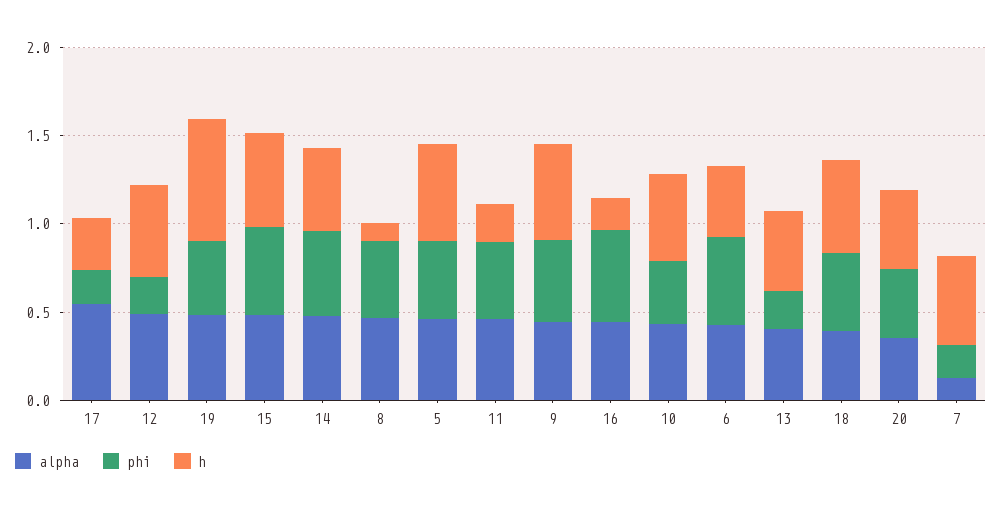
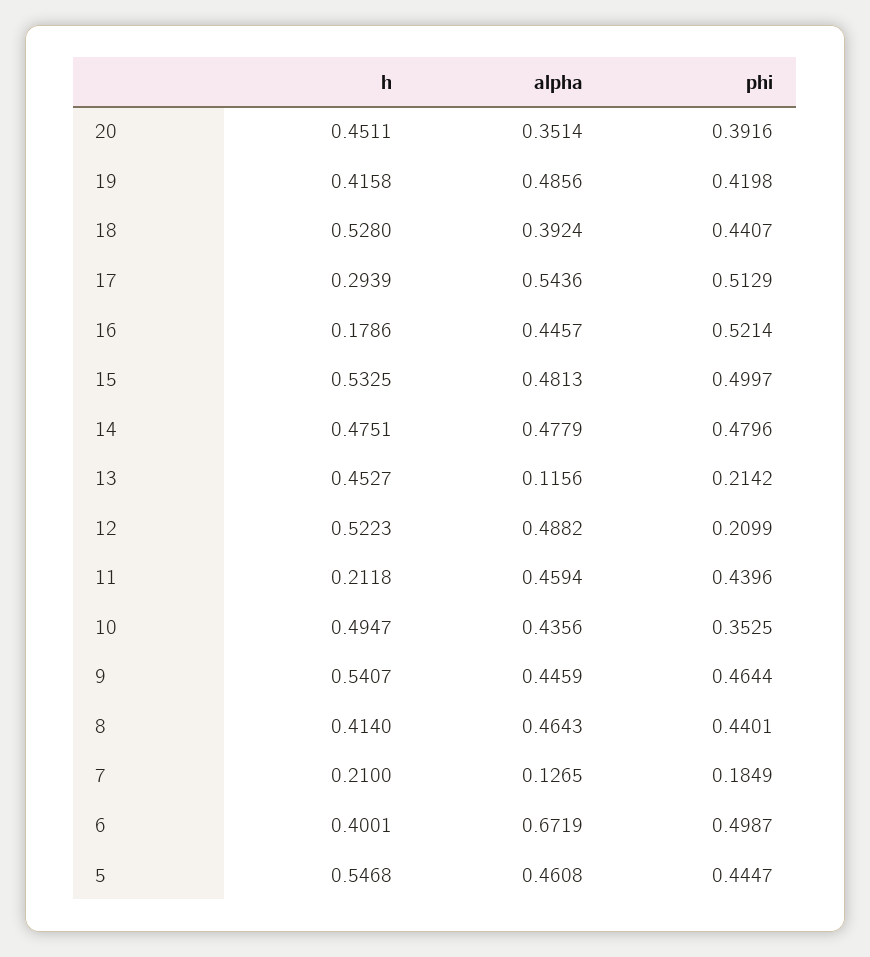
  {
    "alpha": {
      "17": 0.5436,
      "12": 0.4882,
      "19": 0.4856,
      "15": 0.4813,
      "14": 0.4779,
      "8": 0.4643,
      "5": 0.4608,
      "11": 0.4594,
      "9": 0.4459,
      "16": 0.4457,
      "10": 0.4356,
-     "6": 0.4,
+     "6": 0.6719,
-     "13": 0.4,
+     "13": 0.1156,
      "18": 0.3924,
      "20": 0.3514,
      "7": 0.1265
    },
    "phi": {
-     "17": 0.2,
+     "17": 0.5129,
      "12": 0.2099,
      "19": 0.4198,
      "15": 0.4997,
      "14": 0.4796,
      "8": 0.4401,
      "5": 0.4447,
      "11": 0.4396,
      "9": 0.4644,
      "16": 0.5214,
      "10": 0.3525,
      "6": 0.4987,
      "13": 0.2142,
      "18": 0.4407,
      "20": 0.3916,
      "7": 0.1849
    },
    "h": {
      "17": 0.2939,
      "12": 0.5223,
-     "19": 0.7,
+     "19": 0.4158,
      "15": 0.5325,
      "14": 0.4751,
-     "8": 0.1,
+     "8": 0.414,
      "5": 0.5468,
      "11": 0.2118,
      "9": 0.5407,
      "16": 0.1786,
      "10": 0.4947,
      "6": 0.4001,
      "13": 0.4527,
      "18": 0.528,
      "20": 0.4511,
-     "7": 0.5
+     "7": 0.21
    }
  }

